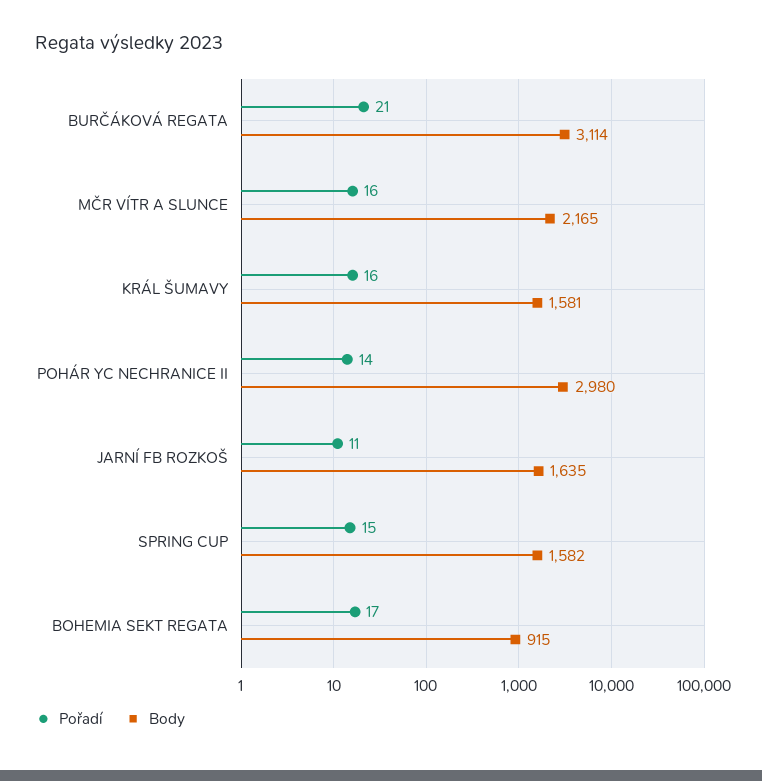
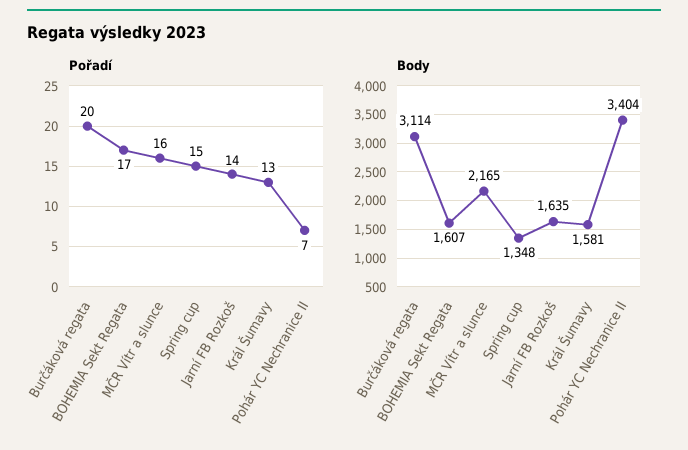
  {
    "Pořadí": {
-     "BURČÁKOVÁ REGATA": 21,
+     "BURČÁKOVÁ REGATA": 20,
      "MČR VÍTR A SLUNCE": 16,
-     "KRÁL ŠUMAVY": 16,
+     "KRÁL ŠUMAVY": 13,
-     "POHÁR YC NECHRANICE II": 14,
+     "POHÁR YC NECHRANICE II": 7,
-     "JARNÍ FB ROZKOŠ": 11,
+     "JARNÍ FB ROZKOŠ": 14,
      "SPRING CUP": 15,
      "BOHEMIA SEKT REGATA": 17
    },
    "Body": {
      "BURČÁKOVÁ REGATA": 3114,
      "MČR VÍTR A SLUNCE": 2165,
      "KRÁL ŠUMAVY": 1581,
-     "POHÁR YC NECHRANICE II": 2980,
+     "POHÁR YC NECHRANICE II": 3404,
      "JARNÍ FB ROZKOŠ": 1635,
-     "SPRING CUP": 1582,
+     "SPRING CUP": 1348,
-     "BOHEMIA SEKT REGATA": 915
+     "BOHEMIA SEKT REGATA": 1607
    }
  }

